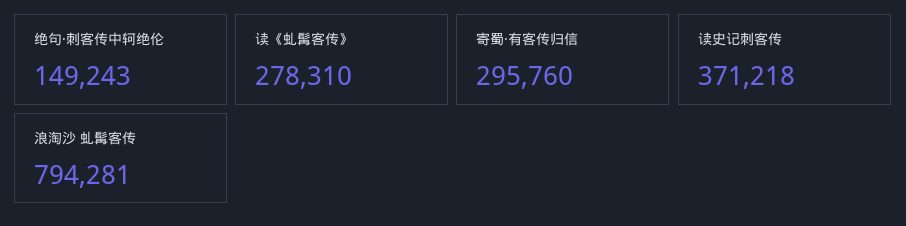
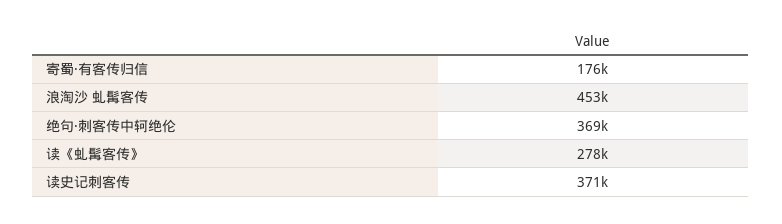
  {
-   "绝句·刺客传中轲绝伦": 149243,
+   "绝句·刺客传中轲绝伦": 369000,
    "读《虬髯客传》": 278310,
-   "寄蜀·有客传归信": 295760,
+   "寄蜀·有客传归信": 176000,
    "读史记刺客传": 371218,
-   "浪淘沙 虬髯客传": 794281
+   "浪淘沙 虬髯客传": 453000
  }

